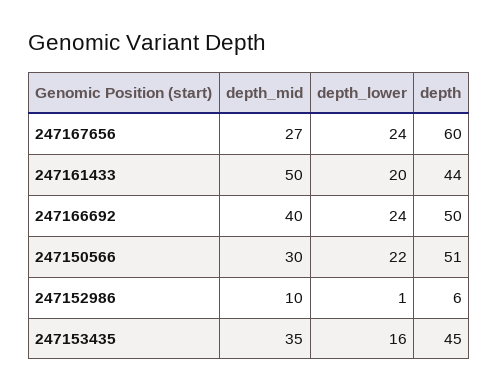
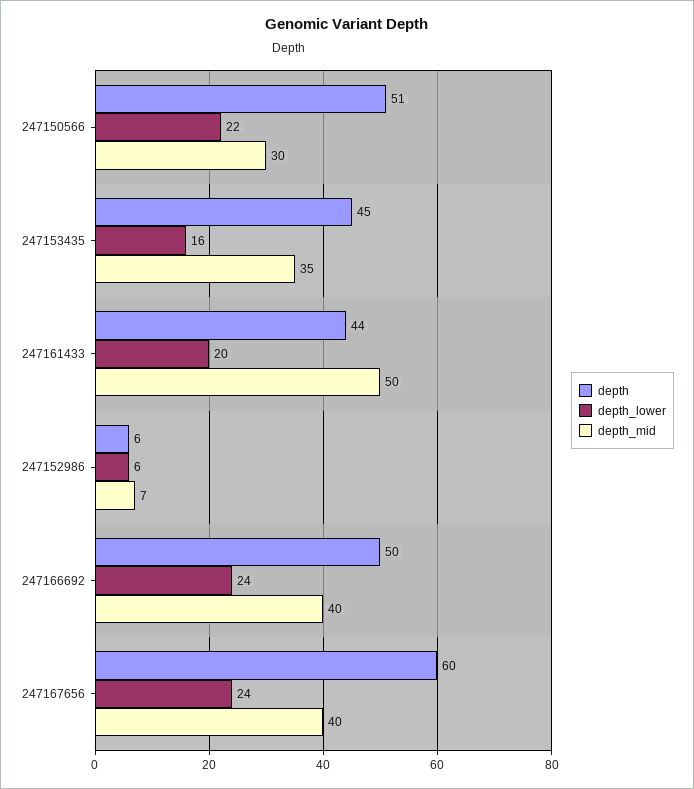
  {
    "depth_mid": {
-     "247167656": 27,
+     "247167656": 40,
      "247161433": 50,
      "247166692": 40,
      "247150566": 30,
-     "247152986": 10,
+     "247152986": 7,
      "247153435": 35
    },
    "depth_lower": {
      "247167656": 24,
      "247161433": 20,
      "247166692": 24,
      "247150566": 22,
-     "247152986": 1,
+     "247152986": 6,
      "247153435": 16
    },
    "depth": {
      "247167656": 60,
      "247161433": 44,
      "247166692": 50,
      "247150566": 51,
      "247152986": 6,
      "247153435": 45
    }
  }

